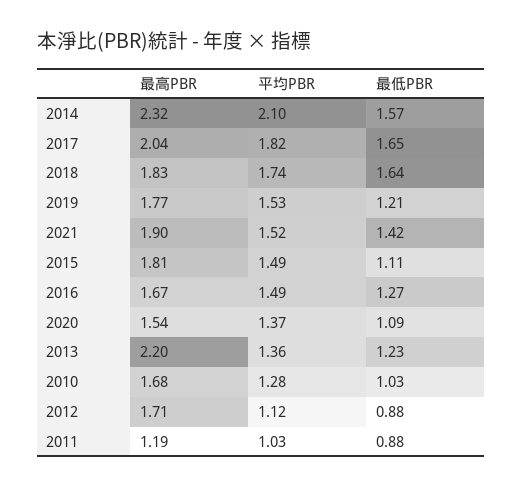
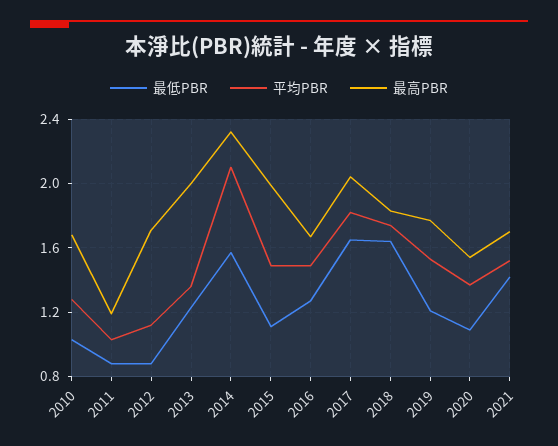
  {
    "最高PBR": {
      "2014": 2.32,
      "2017": 2.04,
      "2018": 1.83,
      "2019": 1.77,
-     "2021": 1.9,
+     "2021": 1.7,
-     "2015": 1.81,
+     "2015": 2,
      "2016": 1.67,
      "2020": 1.54,
-     "2013": 2.2,
+     "2013": 2,
      "2010": 1.68,
      "2012": 1.71,
      "2011": 1.19
    },
    "平均PBR": {
      "2014": 2.1,
      "2017": 1.82,
      "2018": 1.74,
      "2019": 1.53,
      "2021": 1.52,
      "2015": 1.49,
      "2016": 1.49,
      "2020": 1.37,
      "2013": 1.36,
      "2010": 1.28,
      "2012": 1.12,
      "2011": 1.03
    },
    "最低PBR": {
      "2014": 1.57,
      "2017": 1.65,
      "2018": 1.64,
      "2019": 1.21,
      "2021": 1.42,
      "2015": 1.11,
      "2016": 1.27,
      "2020": 1.09,
      "2013": 1.23,
      "2010": 1.03,
      "2012": 0.88,
      "2011": 0.88
    }
  }

